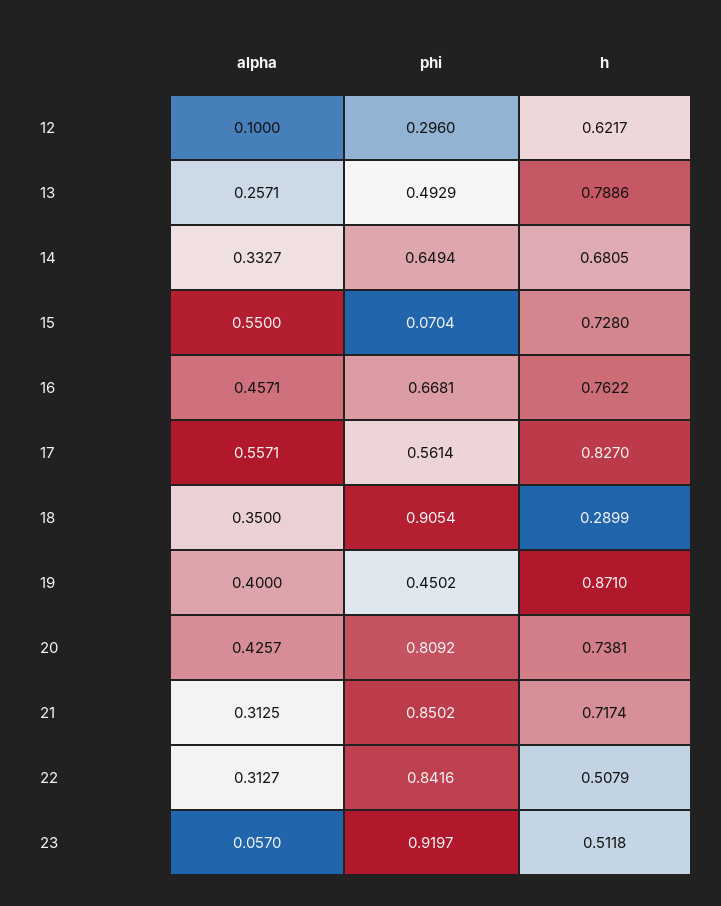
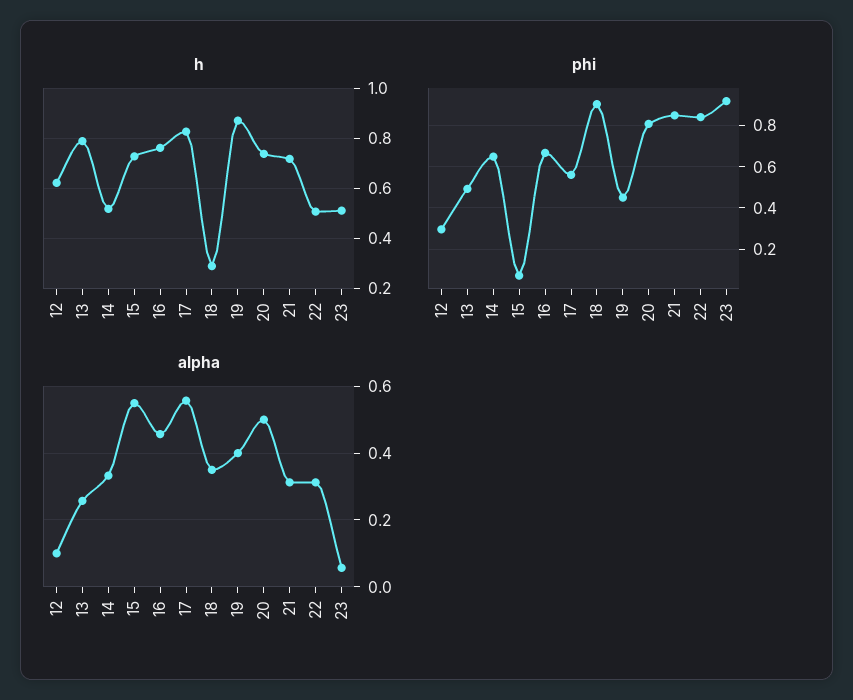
  {
    "alpha": {
      "12": 0.1,
      "13": 0.2571,
      "14": 0.3327,
      "15": 0.55,
      "16": 0.4571,
      "17": 0.5571,
      "18": 0.35,
      "19": 0.4,
-     "20": 0.4257,
+     "20": 0.5,
      "21": 0.3125,
      "22": 0.3127,
      "23": 0.057
    },
    "phi": {
      "12": 0.296,
      "13": 0.4929,
      "14": 0.6494,
      "15": 0.0704,
      "16": 0.6681,
      "17": 0.5614,
      "18": 0.9054,
      "19": 0.4502,
      "20": 0.8092,
      "21": 0.8502,
      "22": 0.8416,
      "23": 0.9197
    },
    "h": {
      "12": 0.6217,
      "13": 0.7886,
-     "14": 0.6805,
+     "14": 0.525,
      "15": 0.728,
      "16": 0.7622,
      "17": 0.827,
      "18": 0.2899,
      "19": 0.871,
      "20": 0.7381,
      "21": 0.7174,
      "22": 0.5079,
      "23": 0.5118
    }
  }

